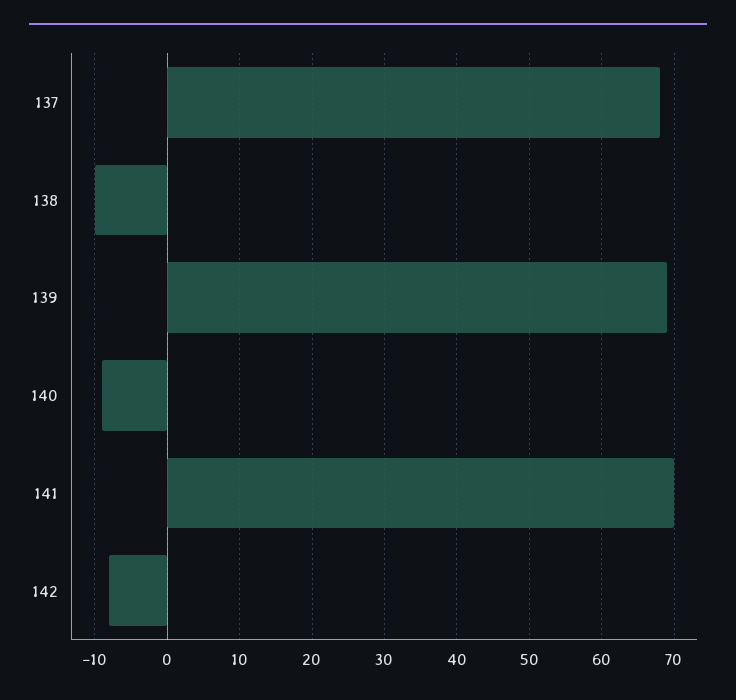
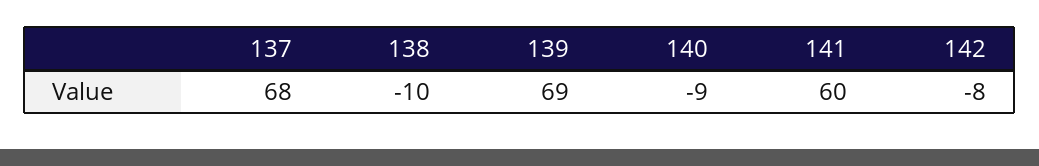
  {
    "137": 68,
    "138": -10,
    "139": 69,
    "140": -9,
-   "141": 70,
+   "141": 60,
    "142": -8
  }

